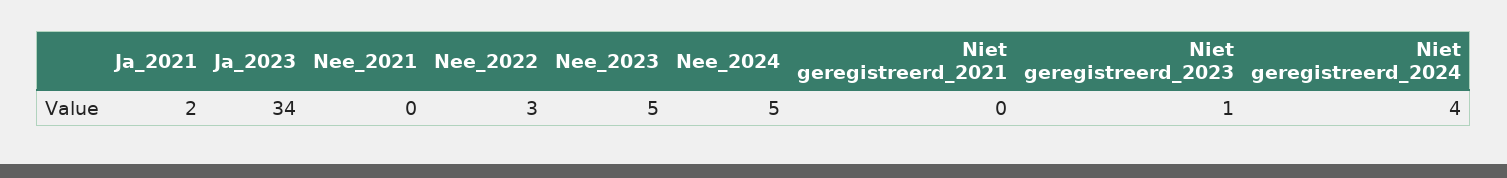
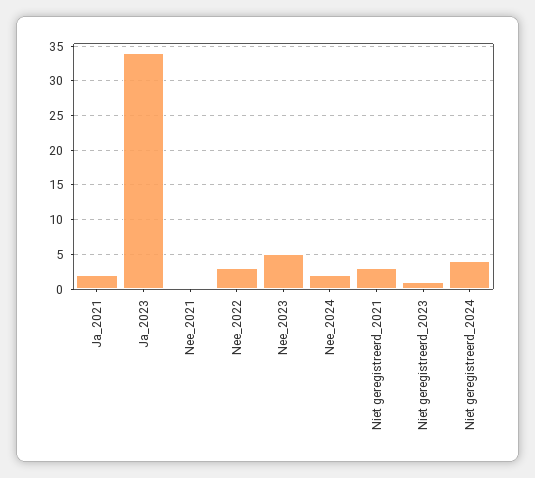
  {
    "Ja_2021": 2,
    "Ja_2023": 34,
    "Nee_2021": 0,
    "Nee_2022": 3,
    "Nee_2023": 5,
-   "Nee_2024": 5,
+   "Nee_2024": 2,
-   "Niet geregistreerd_2021": 0,
+   "Niet geregistreerd_2021": 3,
    "Niet geregistreerd_2023": 1,
    "Niet geregistreerd_2024": 4
  }

